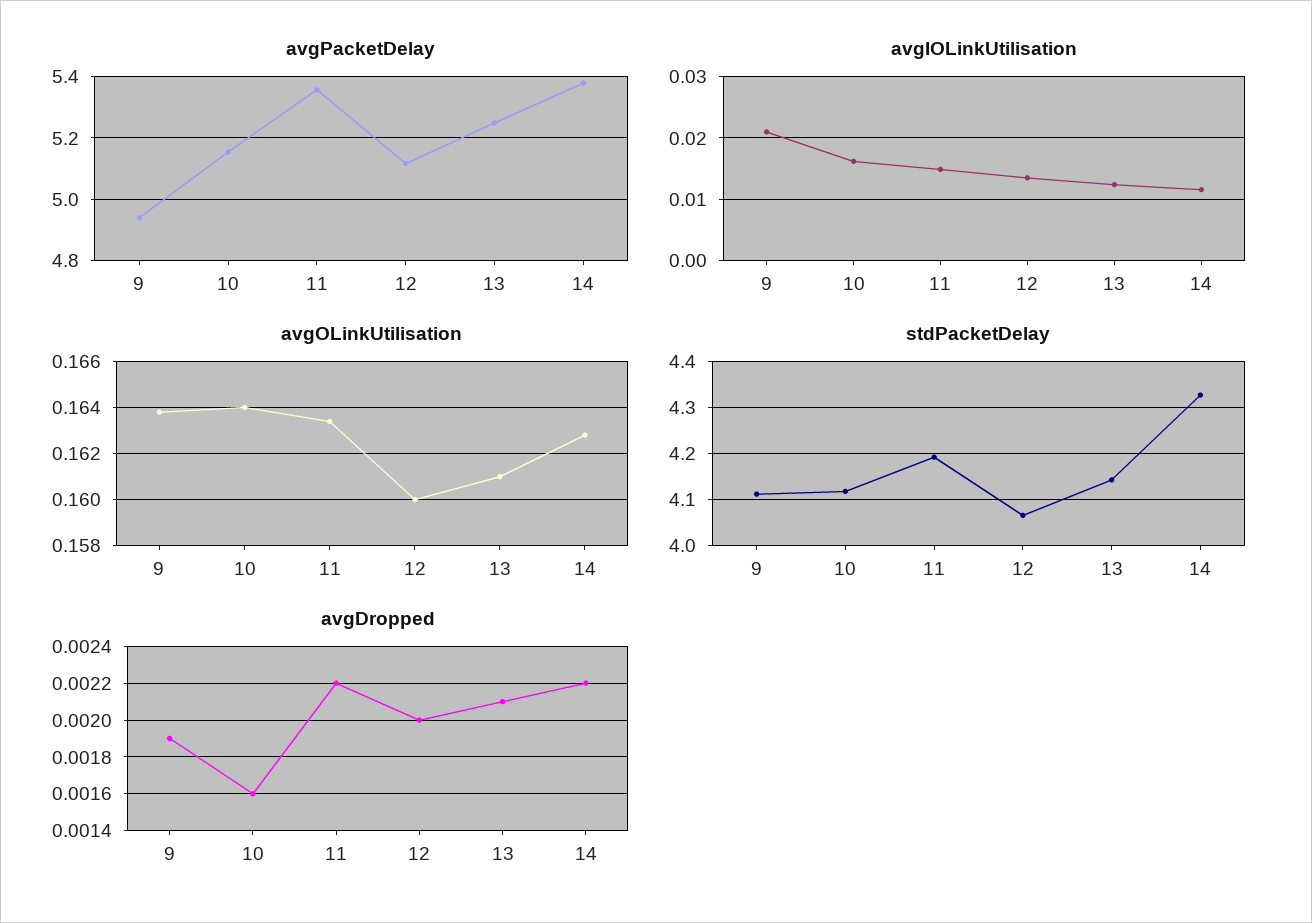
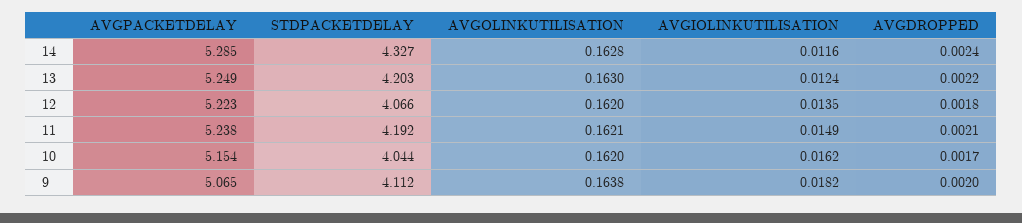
  {
    "avgPacketDelay": {
-     "9": 4.94,
+     "9": 5.065,
      "10": 5.154,
-     "11": 5.36,
+     "11": 5.238,
-     "12": 5.12,
+     "12": 5.223,
      "13": 5.249,
-     "14": 5.38
+     "14": 5.285
    },
    "avgIOLinkUtilisation": {
-     "9": 0.021,
+     "9": 0.0182,
      "10": 0.0162,
      "11": 0.0149,
      "12": 0.0135,
      "13": 0.0124,
      "14": 0.0116
    },
    "avgOLinkUtilisation": {
      "9": 0.1638,
-     "10": 0.164,
+     "10": 0.162,
-     "11": 0.1635,
+     "11": 0.1621,
-     "12": 0.16,
+     "12": 0.162,
-     "13": 0.161,
+     "13": 0.163,
      "14": 0.1628
    },
    "stdPacketDelay": {
      "9": 4.112,
-     "10": 4.12,
+     "10": 4.044,
      "11": 4.192,
      "12": 4.066,
-     "13": 4.14,
+     "13": 4.203,
      "14": 4.327
    },
    "avgDropped": {
-     "9": 0.0019,
+     "9": 0.002,
-     "10": 0.0016,
+     "10": 0.0017,
-     "11": 0.0022,
+     "11": 0.0021,
-     "12": 0.002,
+     "12": 0.0018,
-     "13": 0.0021,
+     "13": 0.0022,
-     "14": 0.0022
+     "14": 0.0024
    }
  }

